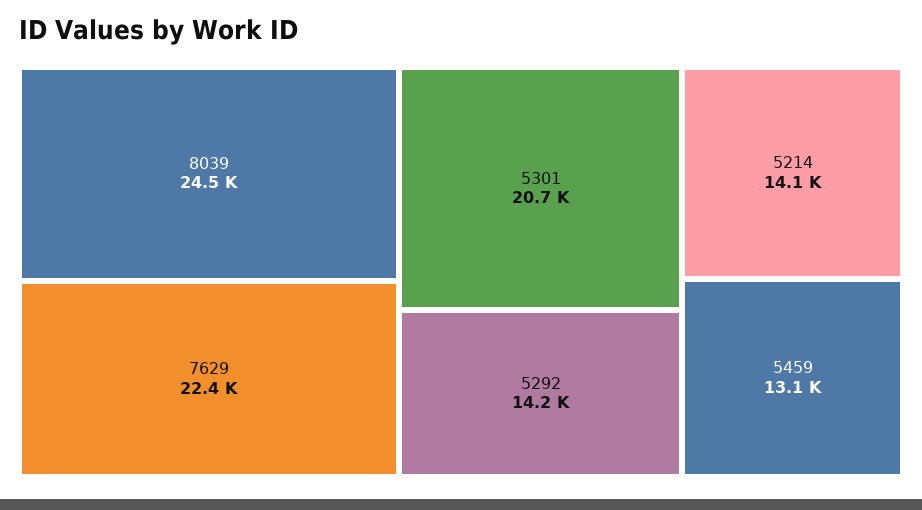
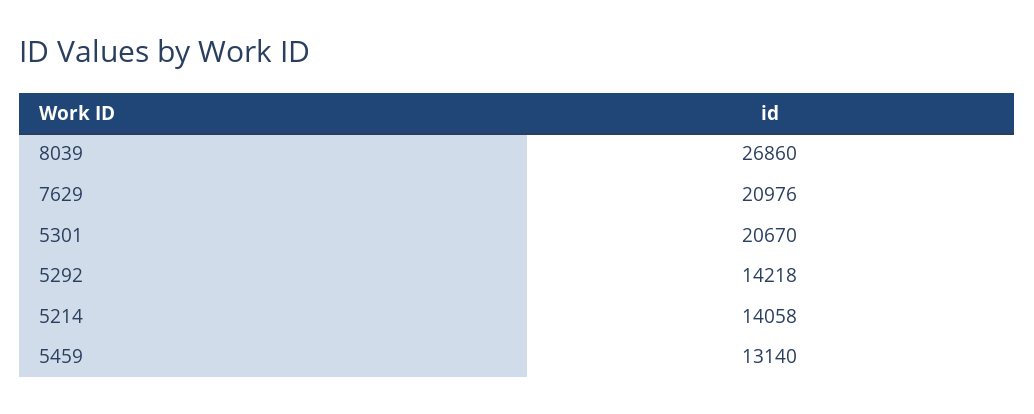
  {
-   "8039": 24500,
+   "8039": 26860,
-   "7629": 22400,
+   "7629": 20976,
    "5301": 20670,
    "5292": 14218,
    "5214": 14058,
    "5459": 13140
  }

